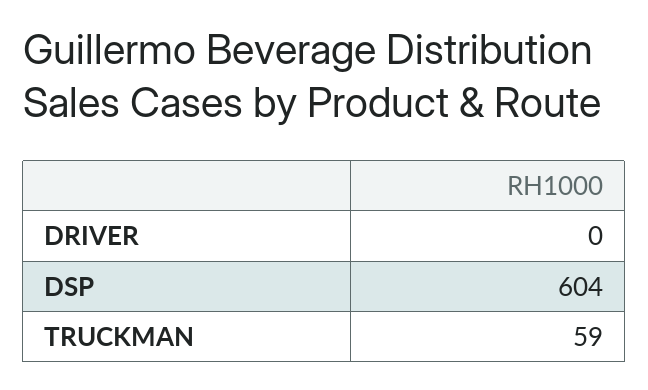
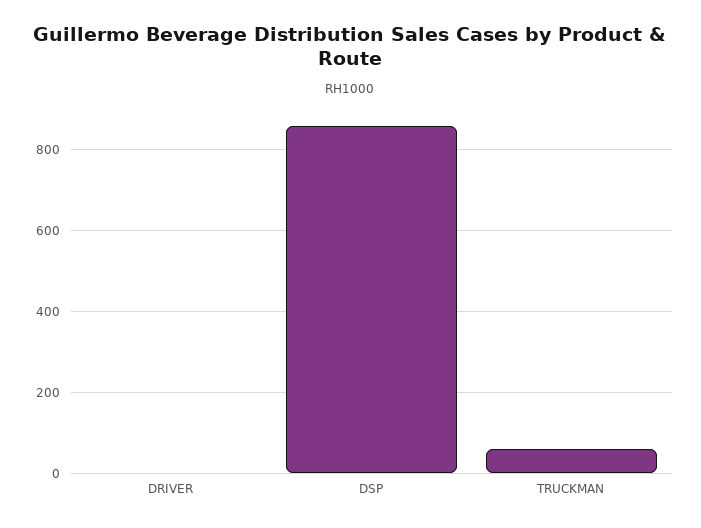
  {
    "DRIVER": 0,
-   "DSP": 604,
+   "DSP": 860,
    "TRUCKMAN": 59
  }

